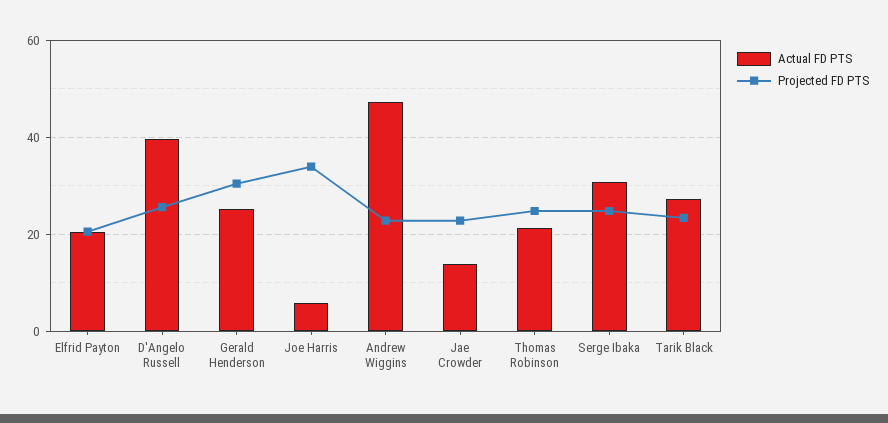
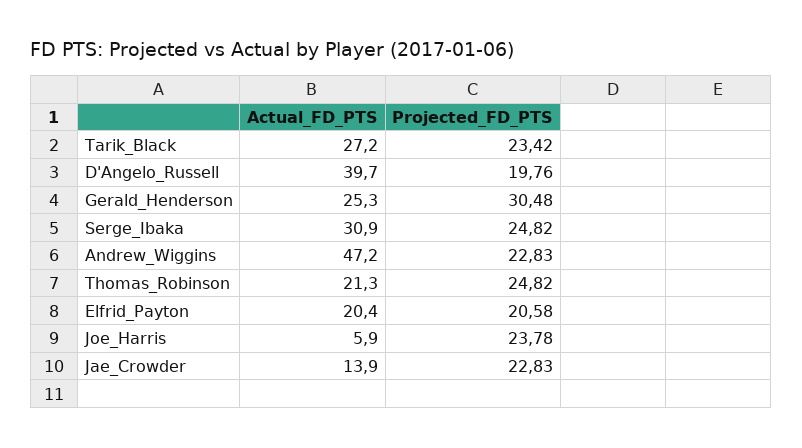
  {
    "Actual FD PTS": {
      "Elfrid Payton": 20.4,
      "D'Angelo Russell": 39.7,
      "Gerald Henderson": 25.3,
      "Joe Harris": 5.9,
      "Andrew Wiggins": 47.2,
      "Jae Crowder": 13.9,
      "Thomas Robinson": 21.3,
      "Serge Ibaka": 30.9,
      "Tarik Black": 27.2
    },
    "Projected FD PTS": {
      "Elfrid Payton": 20.58,
-     "D'Angelo Russell": 26,
+     "D'Angelo Russell": 19.76,
      "Gerald Henderson": 30.48,
-     "Joe Harris": 34,
+     "Joe Harris": 23.78,
      "Andrew Wiggins": 22.83,
      "Jae Crowder": 22.83,
      "Thomas Robinson": 24.82,
      "Serge Ibaka": 24.82,
      "Tarik Black": 23.42
    }
  }

